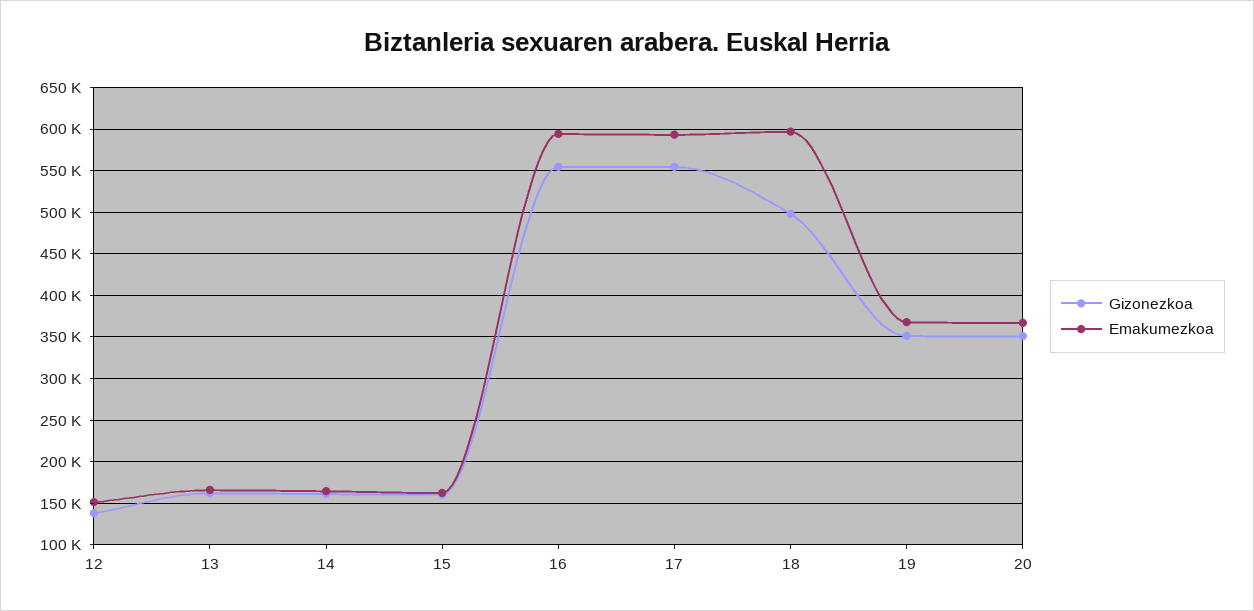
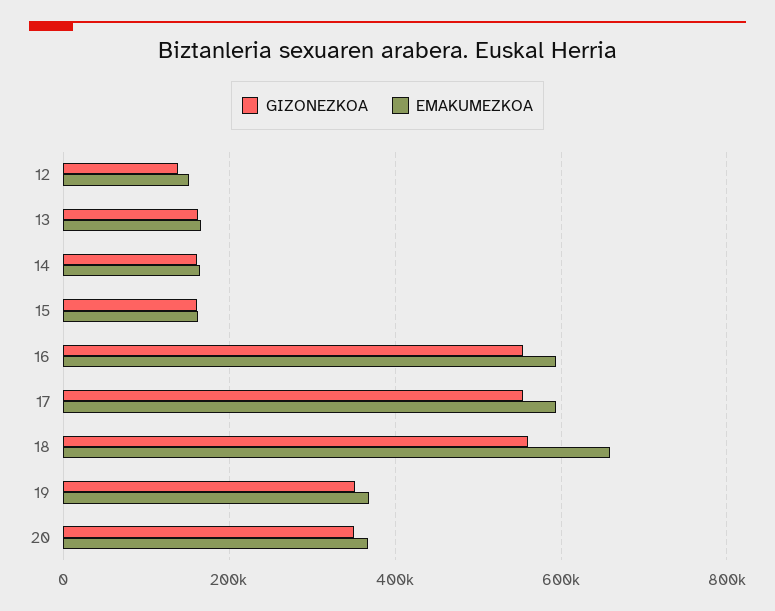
  {
    "Gizonezkoa": {
      "12": 140000,
      "13": 160000,
      "14": 160000,
      "15": 160000,
      "16": 550000,
      "17": 550000,
-     "18": 500000,
+     "18": 560000,
      "19": 350000,
      "20": 350000
    },
    "Emakumezkoa": {
      "12": 150000,
      "13": 170000,
      "14": 160000,
      "15": 160000,
      "16": 590000,
      "17": 590000,
-     "18": 600000,
+     "18": 660000,
      "19": 370000,
      "20": 370000
    }
  }

